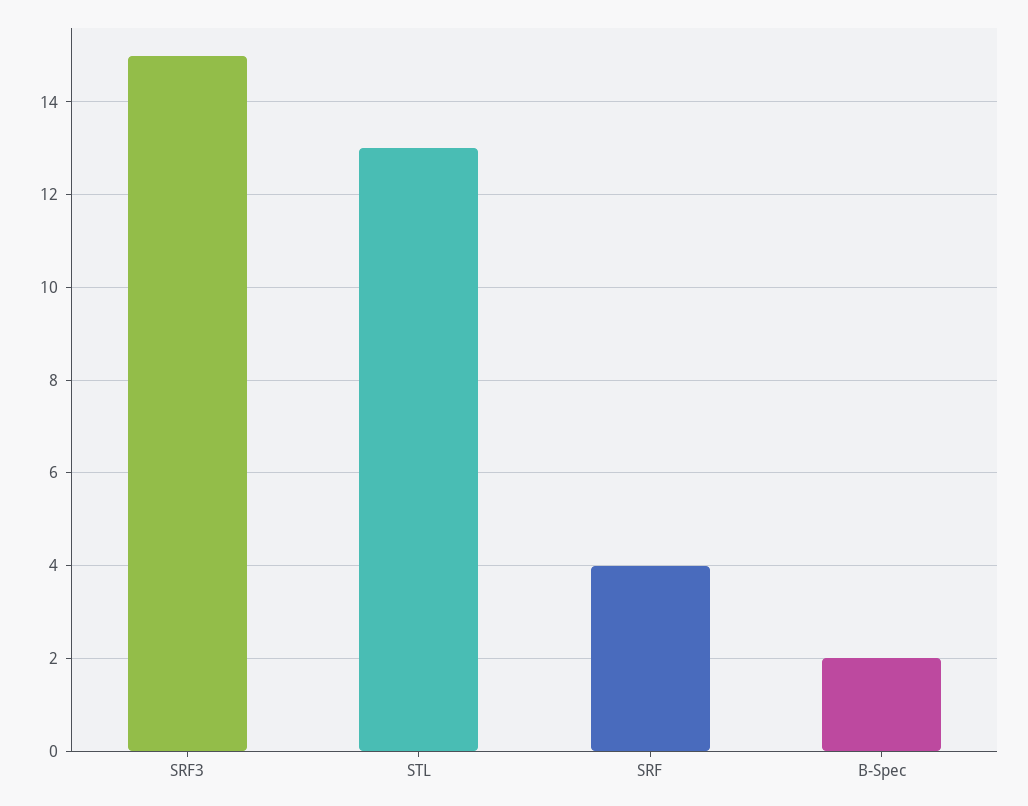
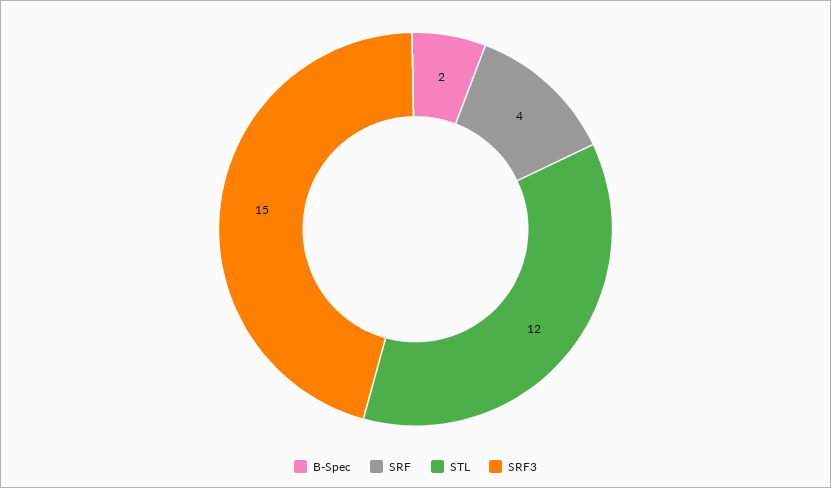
  {
    "SRF3": 15,
-   "STL": 13,
+   "STL": 12,
    "SRF": 4,
    "B-Spec": 2
  }

